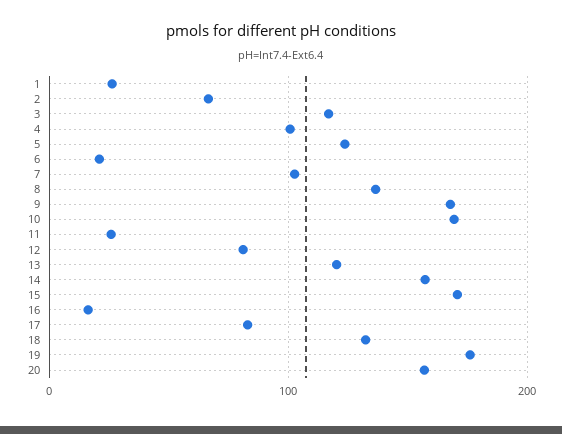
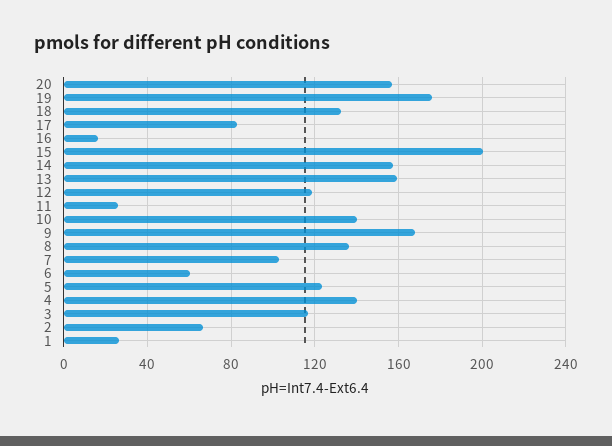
  {
    "1": 25,
    "2": 65,
    "3": 115,
-   "4": 100,
+   "4": 140,
    "5": 125,
-   "6": 20,
+   "6": 60,
    "7": 105,
    "8": 135,
    "9": 170,
-   "10": 170,
+   "10": 140,
    "11": 25,
-   "12": 80,
+   "12": 120,
-   "13": 120,
+   "13": 160,
    "14": 155,
-   "15": 170,
+   "15": 200,
    "16": 15,
    "17": 85,
    "18": 130,
    "19": 175,
    "20": 155
  }

